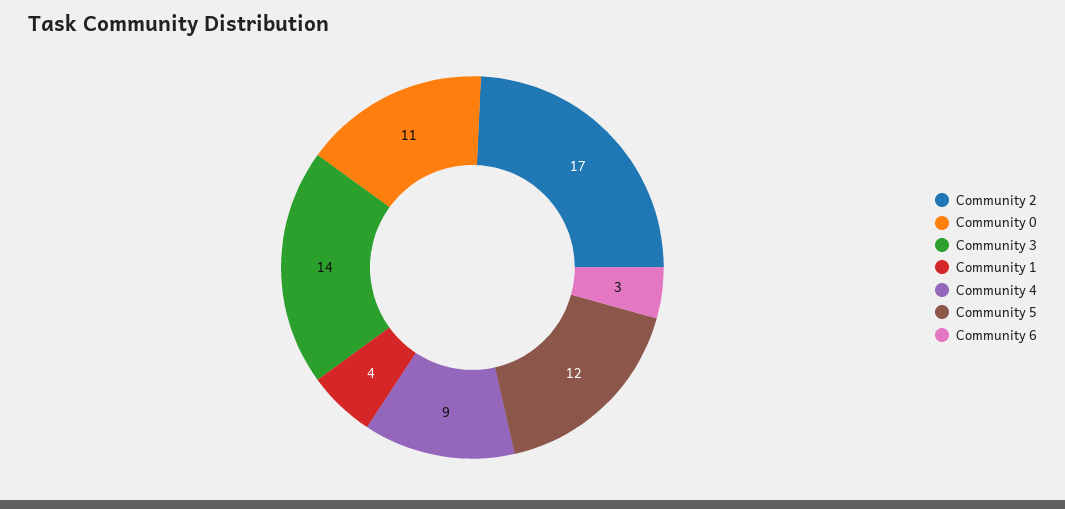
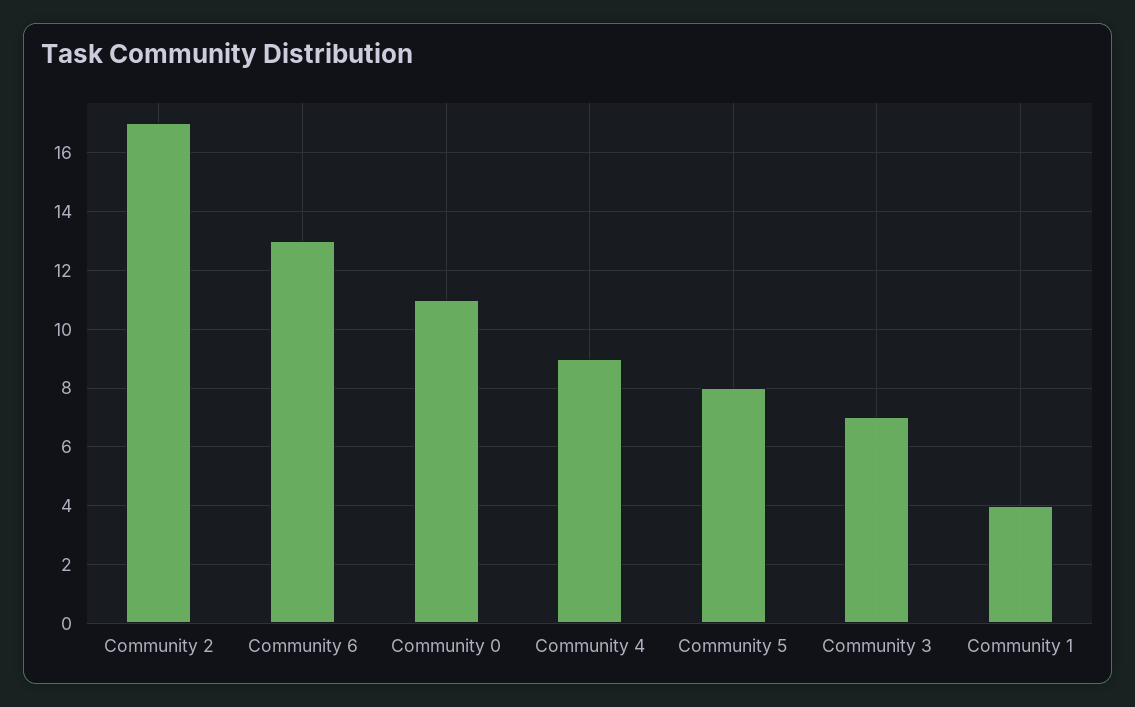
  {
    "Community 2": 17,
    "Community 0": 11,
-   "Community 3": 14,
+   "Community 3": 7,
    "Community 1": 4,
    "Community 4": 9,
-   "Community 5": 12,
+   "Community 5": 8,
-   "Community 6": 3
+   "Community 6": 13
  }

